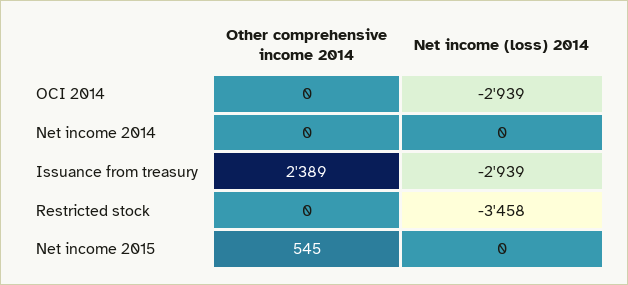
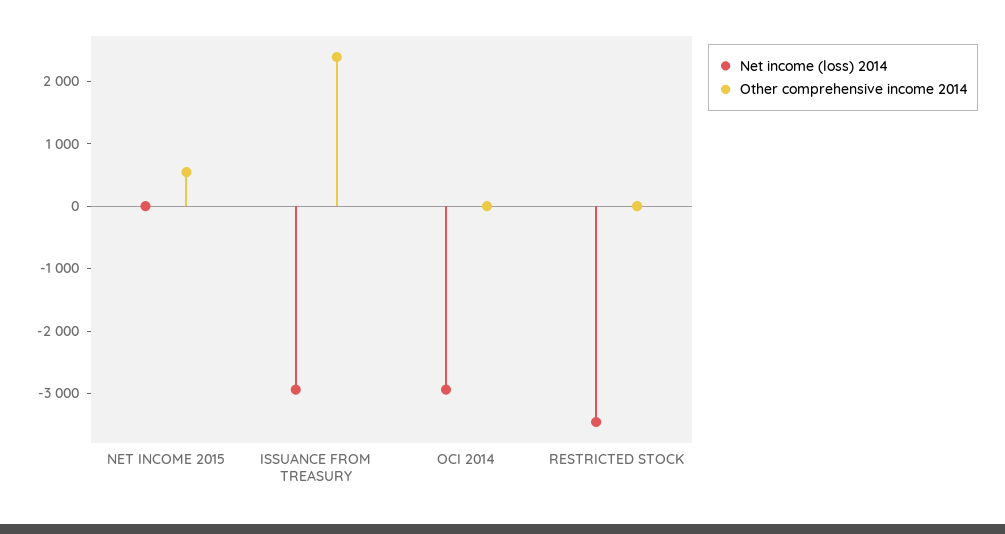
  {
    "Other comprehensive income 2014": {
      "OCI 2014": 0,
-     "Net income 2014": 0,
      "Issuance from treasury": 2389,
      "Restricted stock": 0,
      "Net income 2015": 545
    },
    "Net income (loss) 2014": {
      "OCI 2014": -2939,
-     "Net income 2014": 0,
      "Issuance from treasury": -2939,
      "Restricted stock": -3458,
      "Net income 2015": 0
    }
  }

